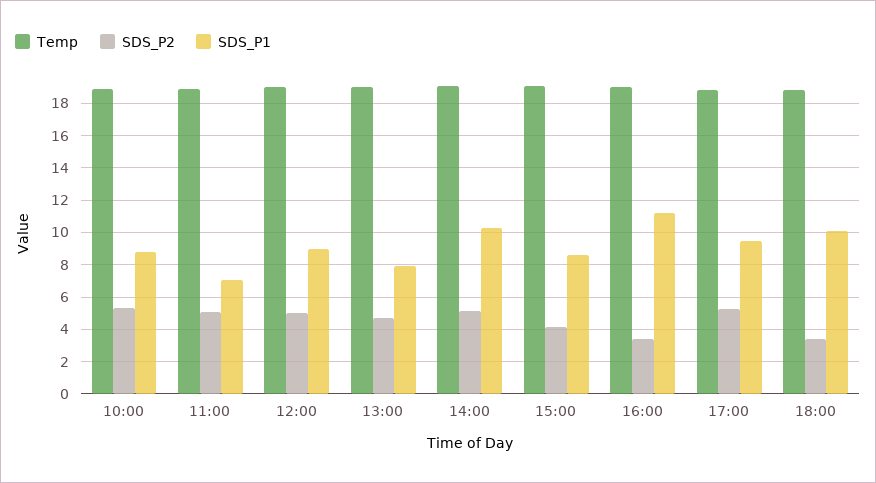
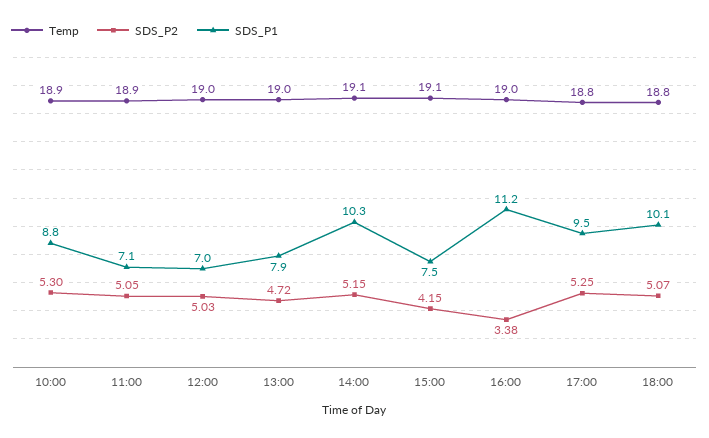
  {
    "Temp": {
      "10:00": 18.9,
      "11:00": 18.9,
      "12:00": 19,
      "13:00": 19,
      "14:00": 19.1,
      "15:00": 19.1,
      "16:00": 19,
      "17:00": 18.8,
      "18:00": 18.8
    },
    "SDS_P2": {
      "10:00": 5.3,
      "11:00": 5.05,
      "12:00": 5.03,
      "13:00": 4.72,
      "14:00": 5.15,
      "15:00": 4.15,
      "16:00": 3.38,
      "17:00": 5.25,
-     "18:00": 3.5
+     "18:00": 5.07
    },
    "SDS_P1": {
      "10:00": 8.8,
      "11:00": 7.1,
-     "12:00": 9,
+     "12:00": 7,
      "13:00": 7.9,
      "14:00": 10.3,
-     "15:00": 8.5,
+     "15:00": 7.5,
      "16:00": 11.2,
      "17:00": 9.5,
      "18:00": 10.1
    }
  }

